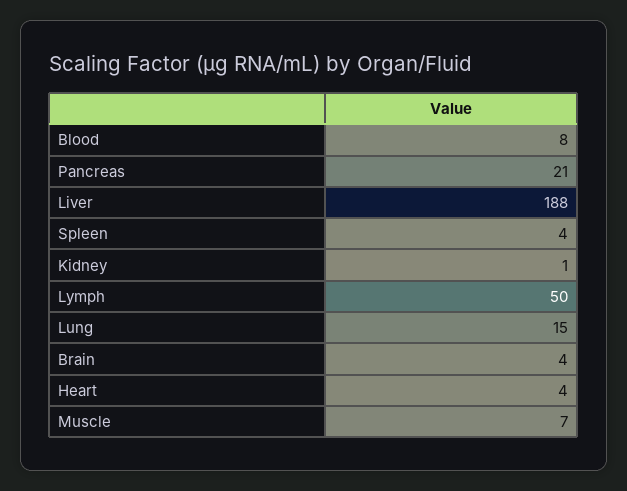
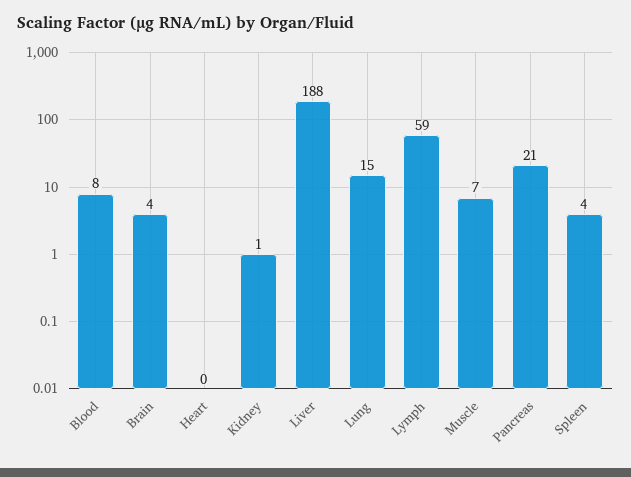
  {
    "Blood": 8,
    "Pancreas": 21,
    "Liver": 188,
    "Spleen": 4,
    "Kidney": 1,
-   "Lymph": 50,
+   "Lymph": 59,
    "Lung": 15,
    "Brain": 4,
-   "Heart": 4,
+   "Heart": 0,
    "Muscle": 7
  }

